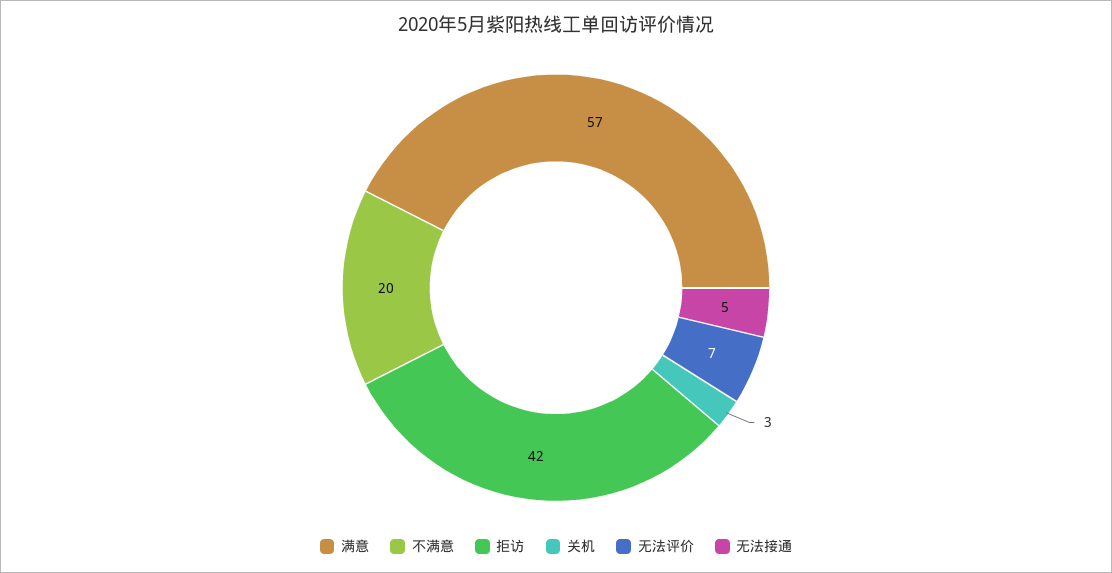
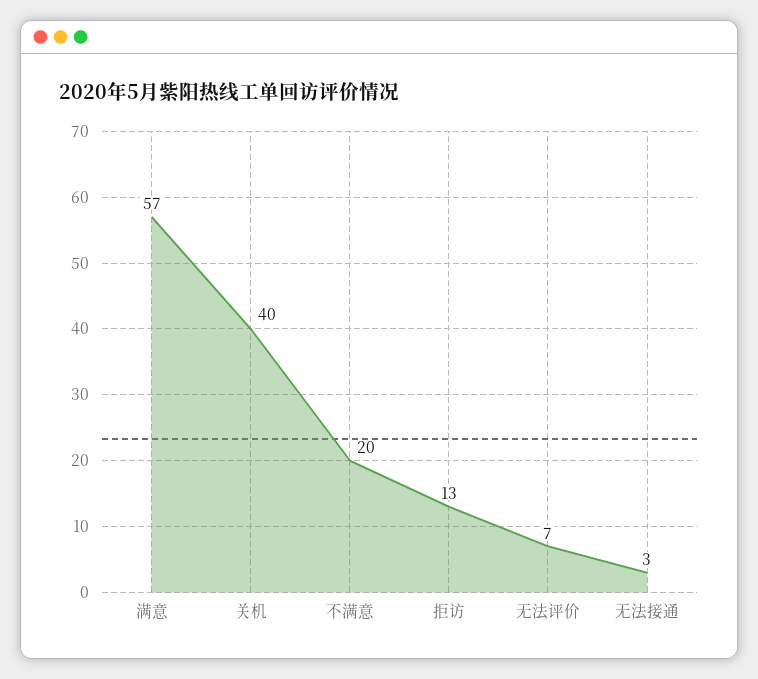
  {
    "满意": 57,
    "不满意": 20,
-   "拒访": 42,
+   "拒访": 13,
-   "关机": 3,
+   "关机": 40,
    "无法评价": 7,
-   "无法接通": 5
+   "无法接通": 3
  }

